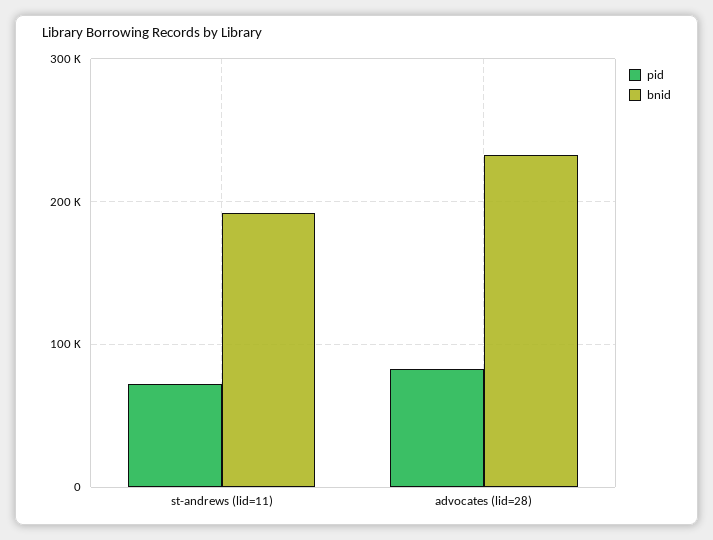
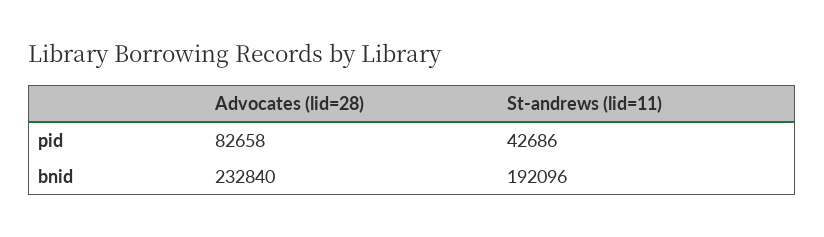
  {
    "pid": {
-     "st-andrews (lid=11)": 70000,
+     "st-andrews (lid=11)": 42686,
      "advocates (lid=28)": 82658
    },
    "bnid": {
      "st-andrews (lid=11)": 192096,
      "advocates (lid=28)": 232840
    }
  }

